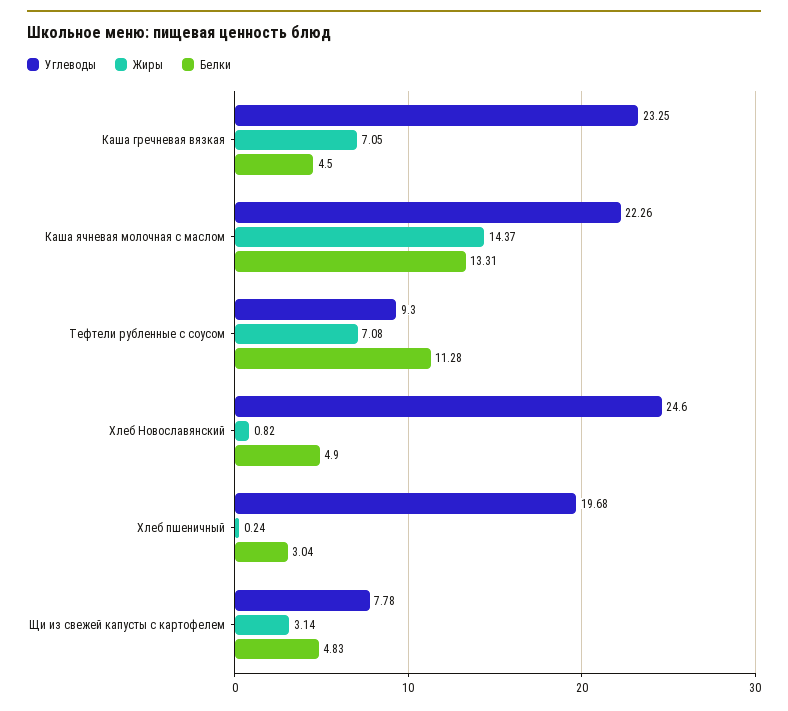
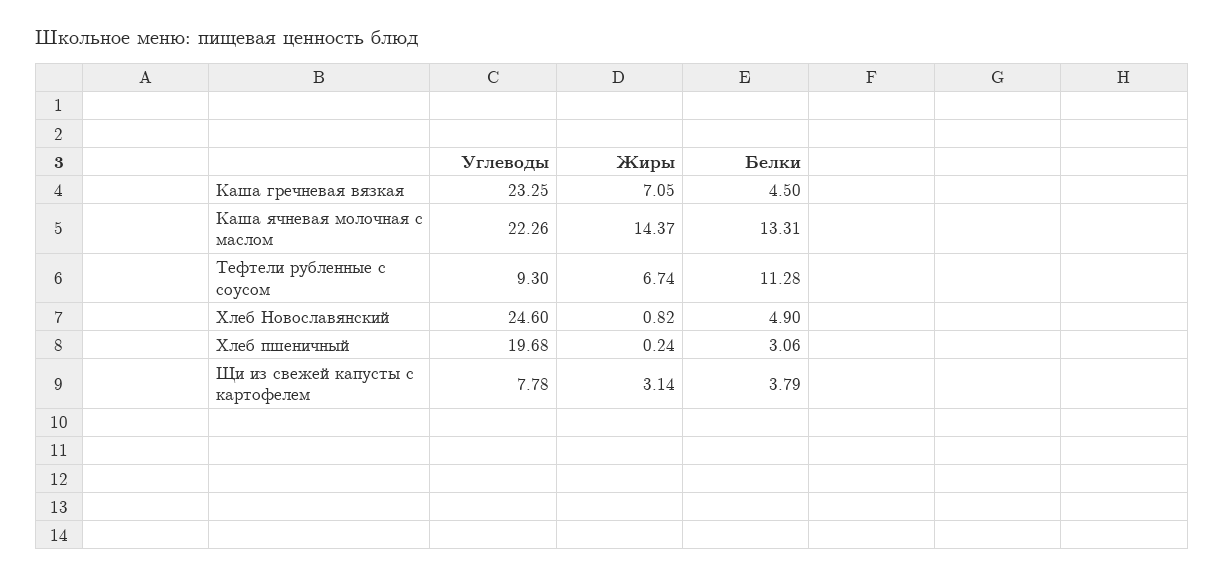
  {
    "Углеводы": {
      "Каша гречневая вязкая": 23.25,
      "Каша ячневая молочная с маслом": 22.26,
      "Тефтели рубленные с соусом": 9.3,
      "Хлеб Новославянский": 24.6,
      "Хлеб пшеничный": 19.68,
      "Щи из свежей капусты с картофелем": 7.78
    },
    "Жиры": {
      "Каша гречневая вязкая": 7.05,
      "Каша ячневая молочная с маслом": 14.37,
-     "Тефтели рубленные с соусом": 7.08,
+     "Тефтели рубленные с соусом": 6.74,
      "Хлеб Новославянский": 0.82,
      "Хлеб пшеничный": 0.24,
      "Щи из свежей капусты с картофелем": 3.14
    },
    "Белки": {
      "Каша гречневая вязкая": 4.5,
      "Каша ячневая молочная с маслом": 13.31,
      "Тефтели рубленные с соусом": 11.28,
      "Хлеб Новославянский": 4.9,
-     "Хлеб пшеничный": 3.04,
+     "Хлеб пшеничный": 3.06,
-     "Щи из свежей капусты с картофелем": 4.83
+     "Щи из свежей капусты с картофелем": 3.79
    }
  }

